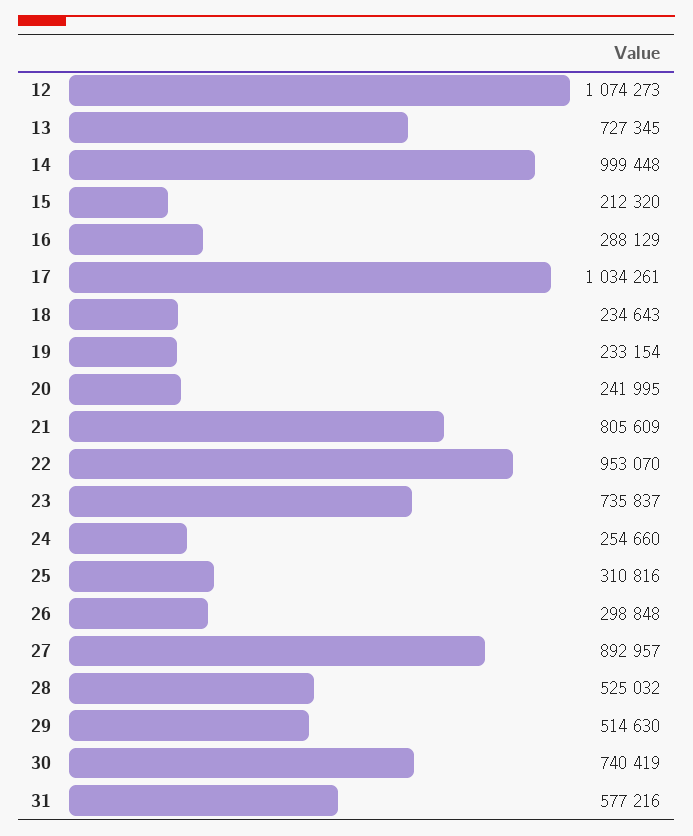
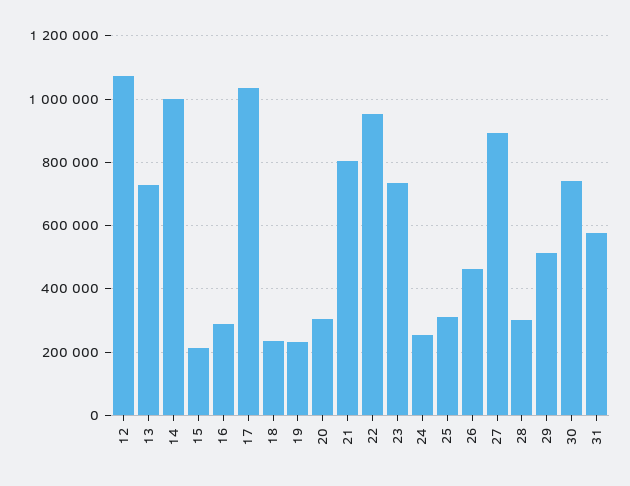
  {
    "12": 1074273,
    "13": 727345,
    "14": 999448,
    "15": 212320,
    "16": 288129,
    "17": 1034261,
    "18": 234643,
    "19": 233154,
-   "20": 241995,
+   "20": 300000,
    "21": 805609,
    "22": 953070,
    "23": 735837,
    "24": 254660,
    "25": 310816,
-   "26": 298848,
+   "26": 460000,
    "27": 892957,
-   "28": 525032,
+   "28": 300000,
    "29": 514630,
    "30": 740419,
    "31": 577216
  }

